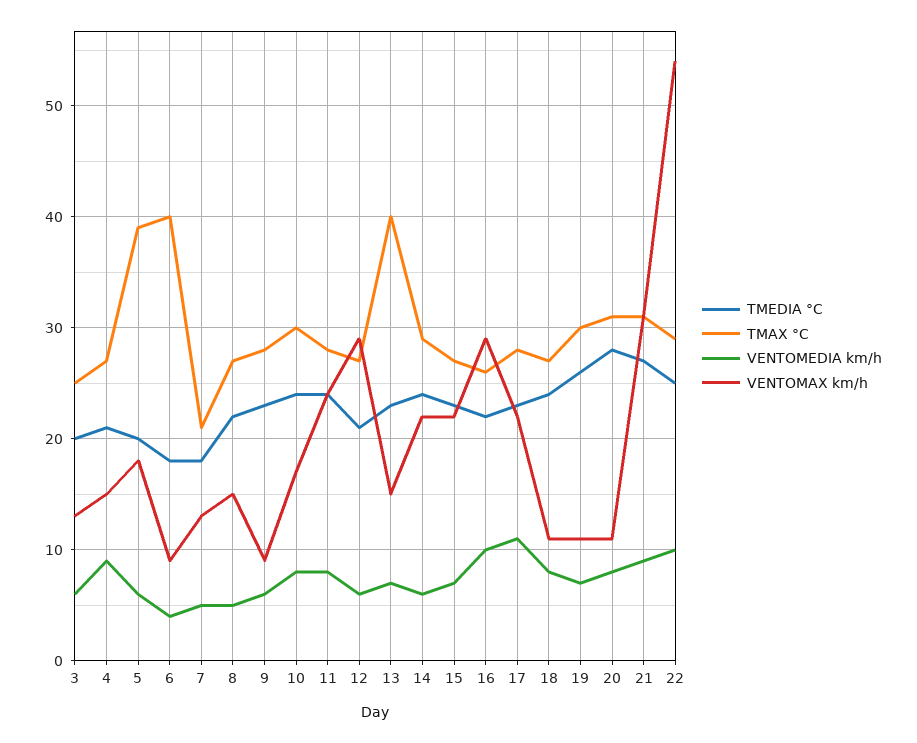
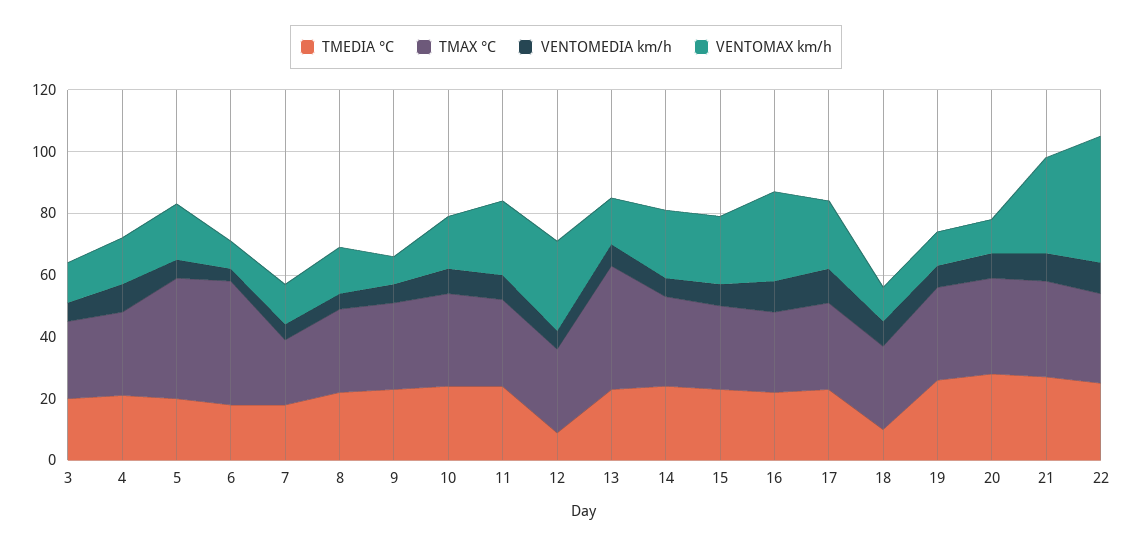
  {
    "TMEDIA °C": {
      "3": 20,
      "4": 21,
      "5": 20,
      "6": 18,
      "7": 18,
      "8": 22,
      "9": 23,
      "10": 24,
      "11": 24,
-     "12": 21,
+     "12": 10,
      "13": 23,
      "14": 24,
      "15": 23,
      "16": 22,
      "17": 23,
-     "18": 24,
+     "18": 10,
      "19": 26,
      "20": 28,
      "21": 27,
      "22": 25
    },
    "TMAX °C": {
      "3": 25,
      "4": 27,
      "5": 39,
      "6": 40,
      "7": 21,
      "8": 27,
      "9": 28,
      "10": 30,
      "11": 28,
      "12": 27,
      "13": 40,
      "14": 29,
      "15": 27,
      "16": 26,
      "17": 28,
      "18": 27,
      "19": 30,
      "20": 31,
      "21": 31,
      "22": 29
    },
    "VENTOMEDIA km/h": {
      "3": 6,
      "4": 9,
      "5": 6,
      "6": 4,
      "7": 5,
      "8": 5,
      "9": 6,
      "10": 8,
      "11": 8,
      "12": 6,
      "13": 7,
      "14": 6,
      "15": 7,
      "16": 10,
      "17": 11,
      "18": 8,
      "19": 7,
      "20": 8,
      "21": 9,
      "22": 10
    },
    "VENTOMAX km/h": {
      "3": 13,
      "4": 15,
      "5": 18,
      "6": 9,
      "7": 13,
      "8": 15,
      "9": 9,
      "10": 17,
      "11": 24,
      "12": 29,
      "13": 15,
      "14": 22,
      "15": 22,
      "16": 29,
      "17": 22,
      "18": 11,
      "19": 11,
      "20": 11,
      "21": 31,
-     "22": 54
+     "22": 40
    }
  }

